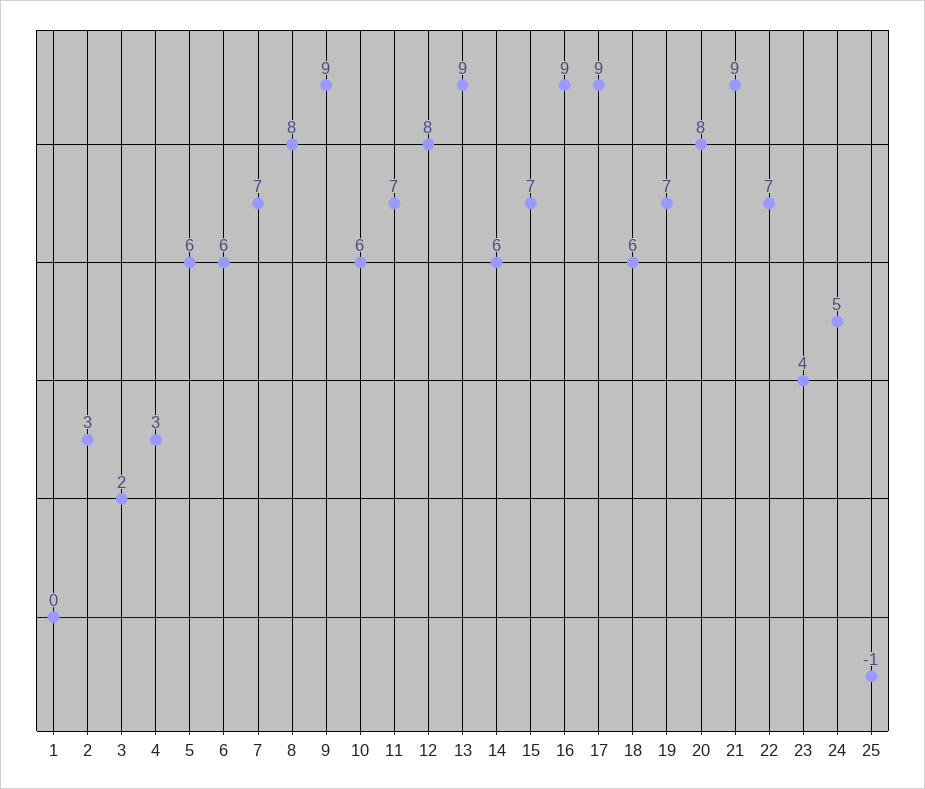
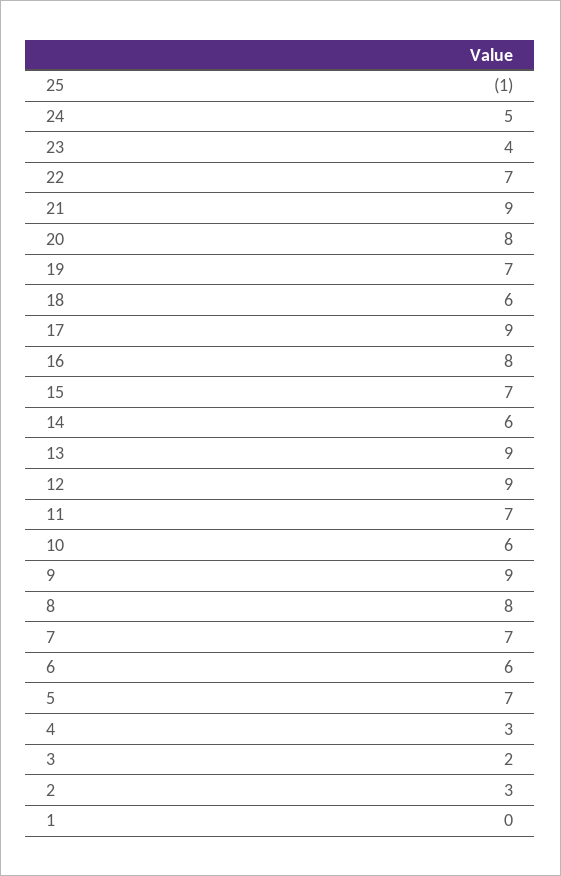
  {
    "1": 0,
    "2": 3,
    "3": 2,
    "4": 3,
-   "5": 6,
+   "5": 7,
    "6": 6,
    "7": 7,
    "8": 8,
    "9": 9,
    "10": 6,
    "11": 7,
-   "12": 8,
+   "12": 9,
    "13": 9,
    "14": 6,
    "15": 7,
-   "16": 9,
+   "16": 8,
    "17": 9,
    "18": 6,
    "19": 7,
    "20": 8,
    "21": 9,
    "22": 7,
    "23": 4,
    "24": 5,
    "25": -1
  }

